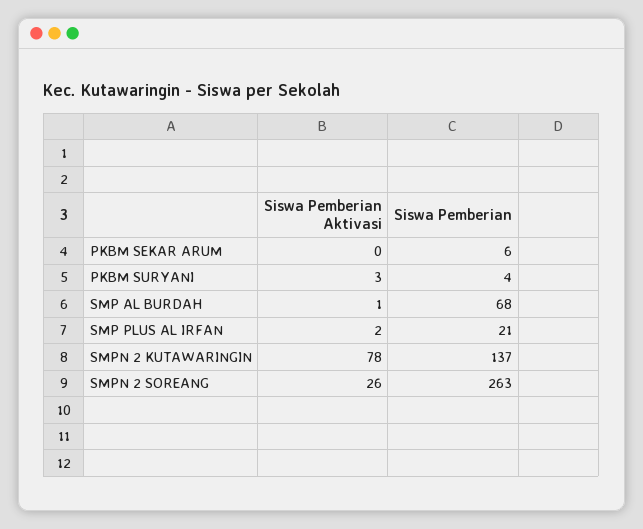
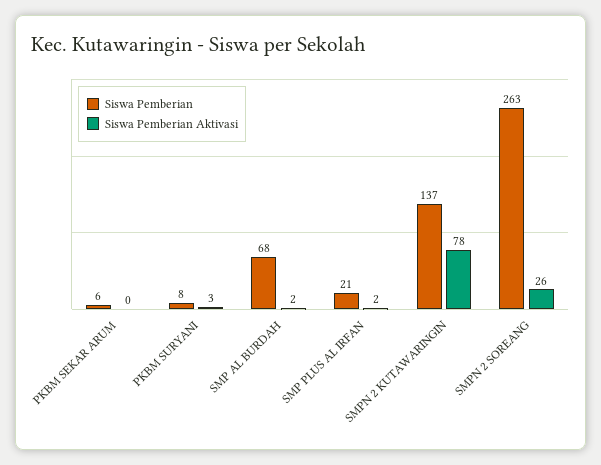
  {
    "Siswa Pemberian Aktivasi": {
      "PKBM SEKAR ARUM": 0,
      "PKBM SURYANI": 3,
-     "SMP AL BURDAH": 1,
+     "SMP AL BURDAH": 2,
      "SMP PLUS AL IRFAN": 2,
      "SMPN 2 KUTAWARINGIN": 78,
      "SMPN 2 SOREANG": 26
    },
    "Siswa Pemberian": {
      "PKBM SEKAR ARUM": 6,
-     "PKBM SURYANI": 4,
+     "PKBM SURYANI": 8,
      "SMP AL BURDAH": 68,
      "SMP PLUS AL IRFAN": 21,
      "SMPN 2 KUTAWARINGIN": 137,
      "SMPN 2 SOREANG": 263
    }
  }

